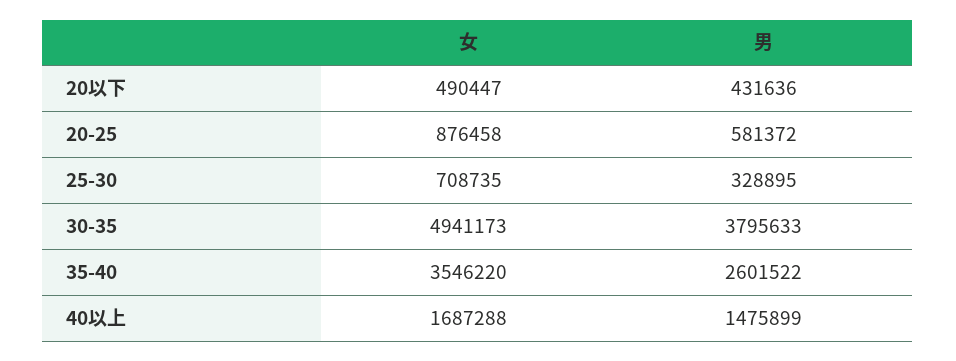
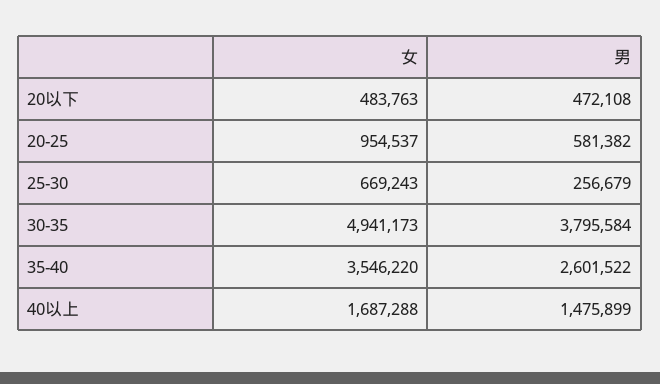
  {
    "女": {
-     "20以下": 490447,
+     "20以下": 483763,
-     "20-25": 876458,
+     "20-25": 954537,
-     "25-30": 708735,
+     "25-30": 669243,
      "30-35": 4941173,
      "35-40": 3546220,
      "40以上": 1687288
    },
    "男": {
-     "20以下": 431636,
+     "20以下": 472108,
-     "20-25": 581372,
+     "20-25": 581382,
-     "25-30": 328895,
+     "25-30": 256679,
-     "30-35": 3795633,
+     "30-35": 3795584,
      "35-40": 2601522,
      "40以上": 1475899
    }
  }

